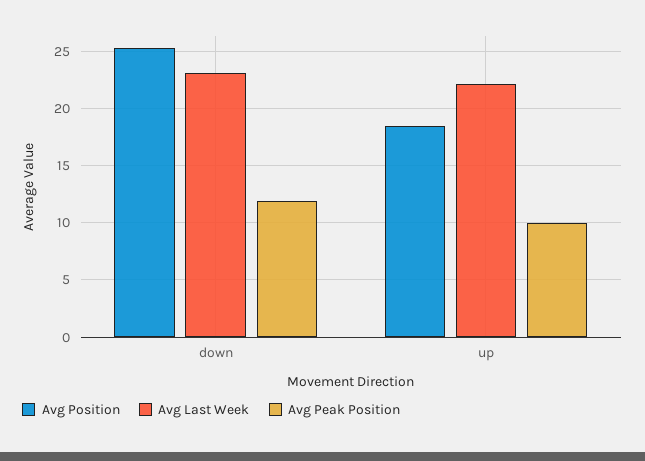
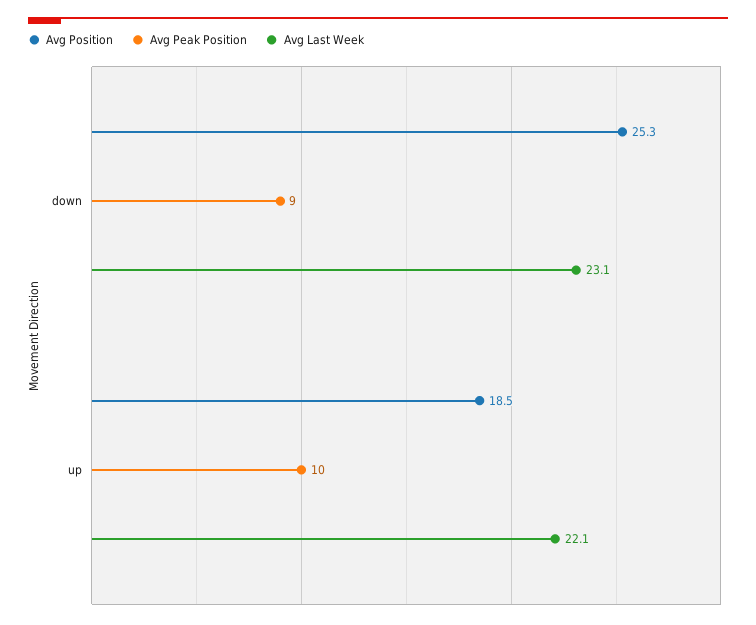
  {
    "Avg Position": {
      "down": 25.3,
      "up": 18.5
    },
    "Avg Last Week": {
      "down": 23.1,
      "up": 22.1
    },
    "Avg Peak Position": {
-     "down": 12,
+     "down": 9,
      "up": 10
    }
  }

